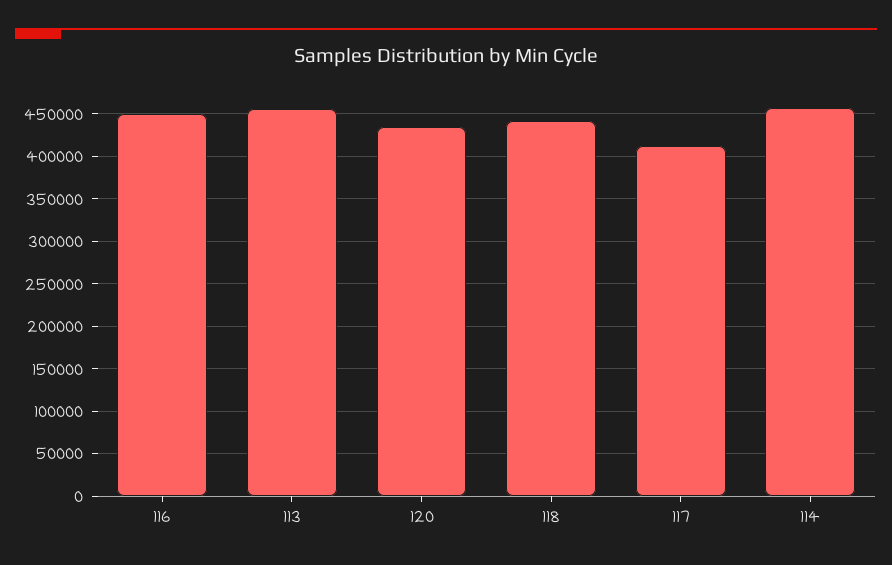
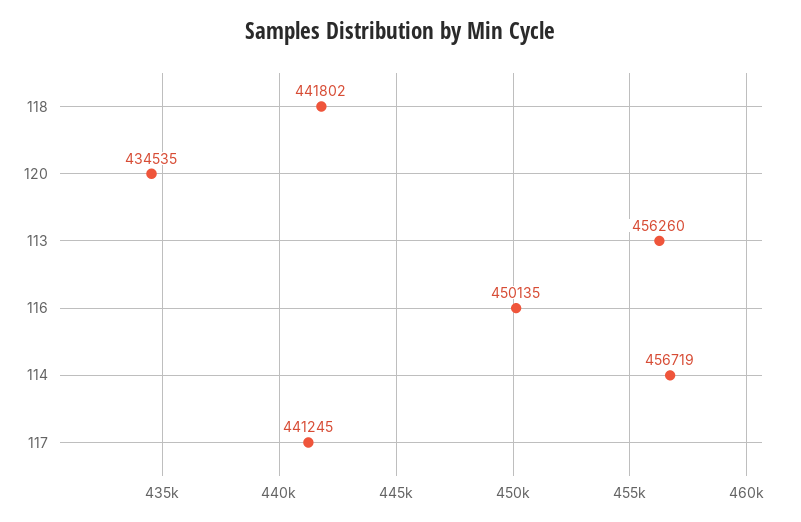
  {
    "116": 450135,
    "113": 456260,
    "120": 434535,
    "118": 441802,
-   "117": 410000,
+   "117": 441245,
    "114": 456719
  }

